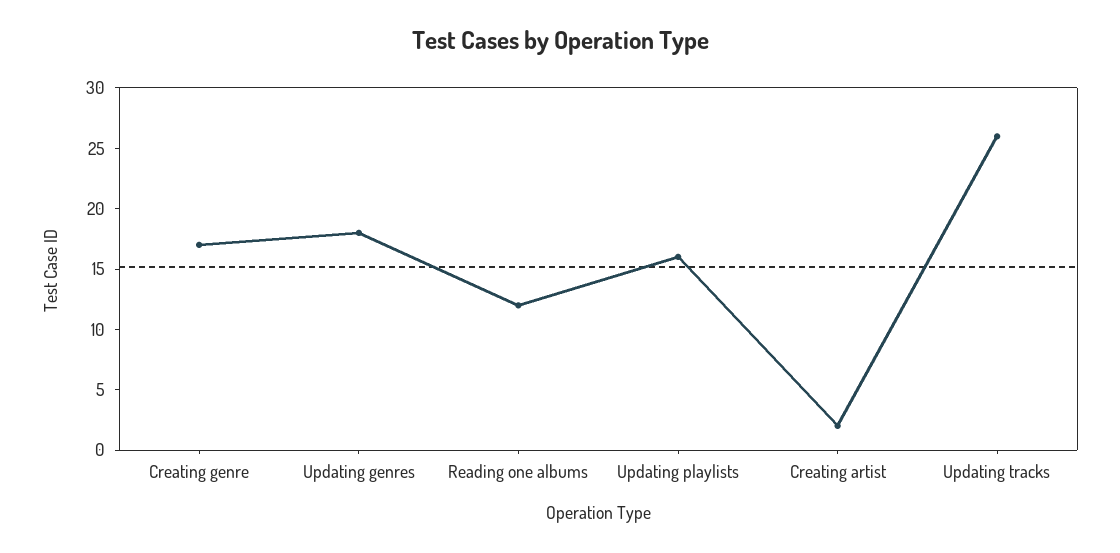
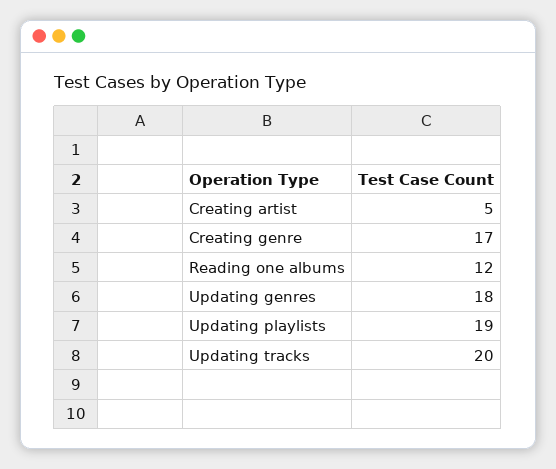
  {
    "Creating genre": 17,
    "Updating genres": 18,
    "Reading one albums": 12,
-   "Updating playlists": 16,
+   "Updating playlists": 19,
-   "Creating artist": 2,
+   "Creating artist": 5,
-   "Updating tracks": 26
+   "Updating tracks": 20
  }

